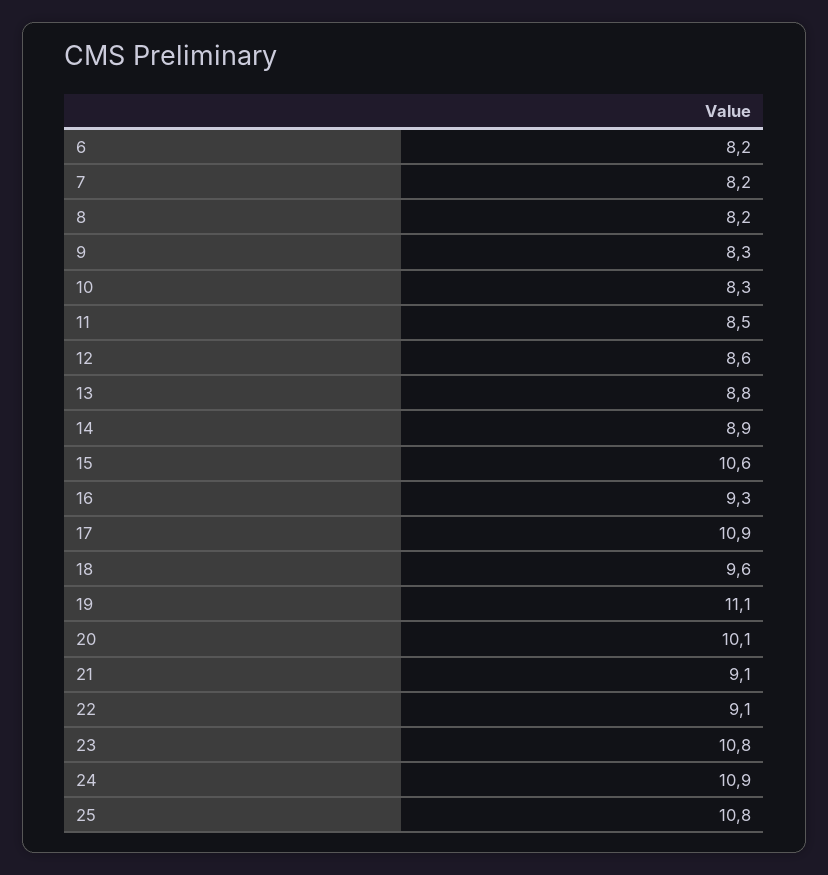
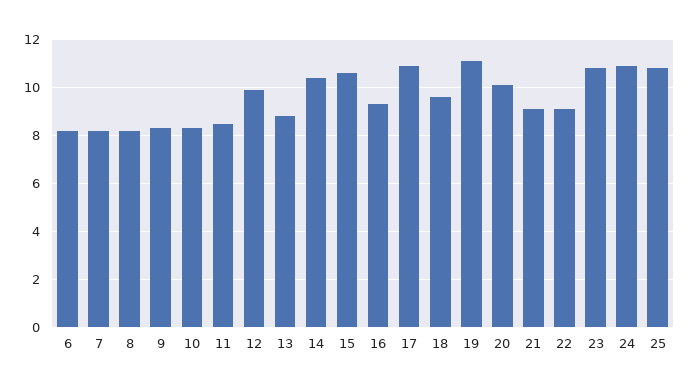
  {
    "6": 8.2,
    "7": 8.2,
    "8": 8.2,
    "9": 8.3,
    "10": 8.3,
    "11": 8.5,
-   "12": 8.6,
+   "12": 10,
    "13": 8.8,
-   "14": 8.9,
+   "14": 10.5,
    "15": 10.6,
    "16": 9.3,
    "17": 10.9,
    "18": 9.6,
    "19": 11.1,
    "20": 10.1,
    "21": 9.1,
    "22": 9.1,
    "23": 10.8,
    "24": 10.9,
    "25": 10.8
  }

